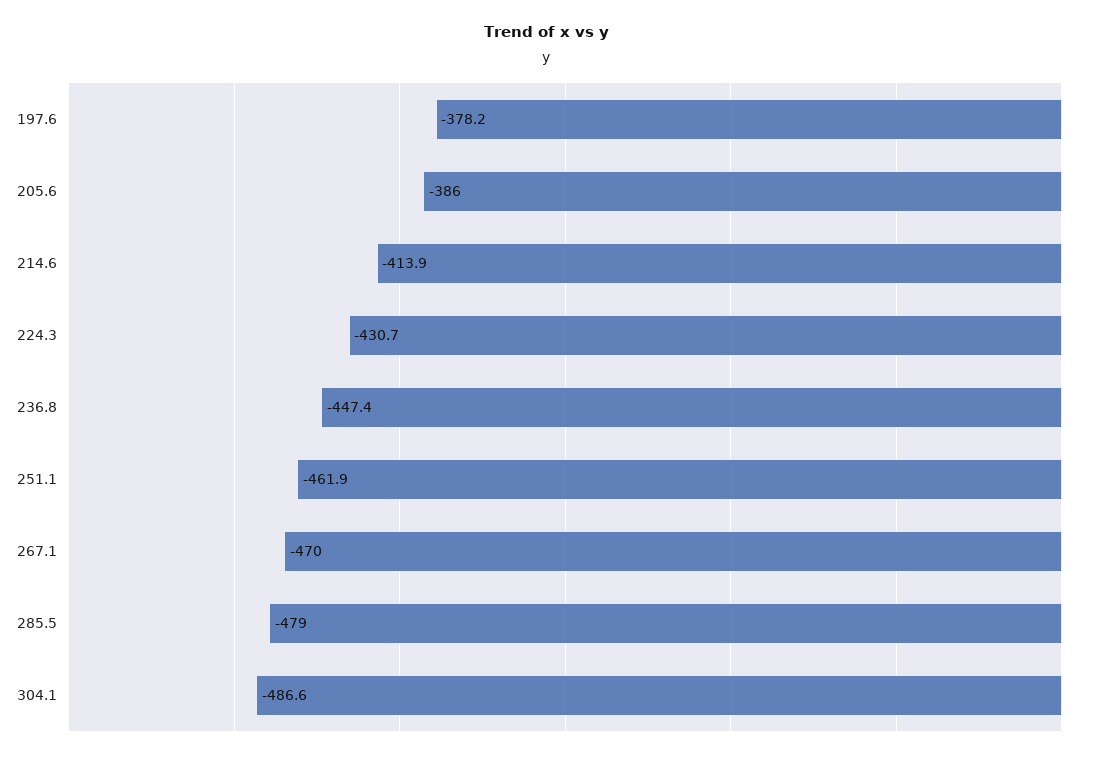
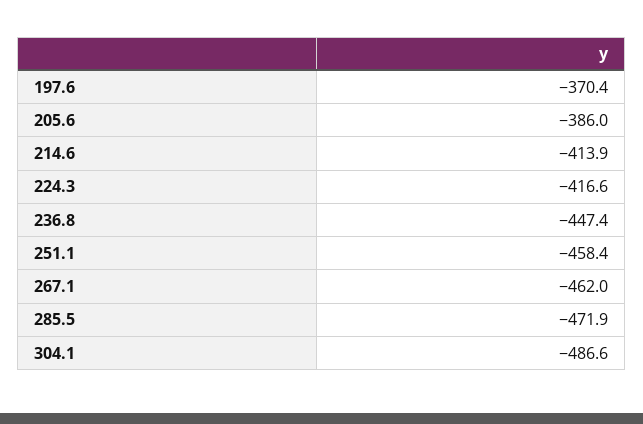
  {
-   "197.6": -378.2,
+   "197.6": -370.4,
    "205.6": -386,
    "214.6": -413.9,
-   "224.3": -430.7,
+   "224.3": -416.6,
    "236.8": -447.4,
-   "251.1": -461.9,
+   "251.1": -458.4,
-   "267.1": -470,
+   "267.1": -462,
-   "285.5": -479,
+   "285.5": -471.9,
    "304.1": -486.6
  }

